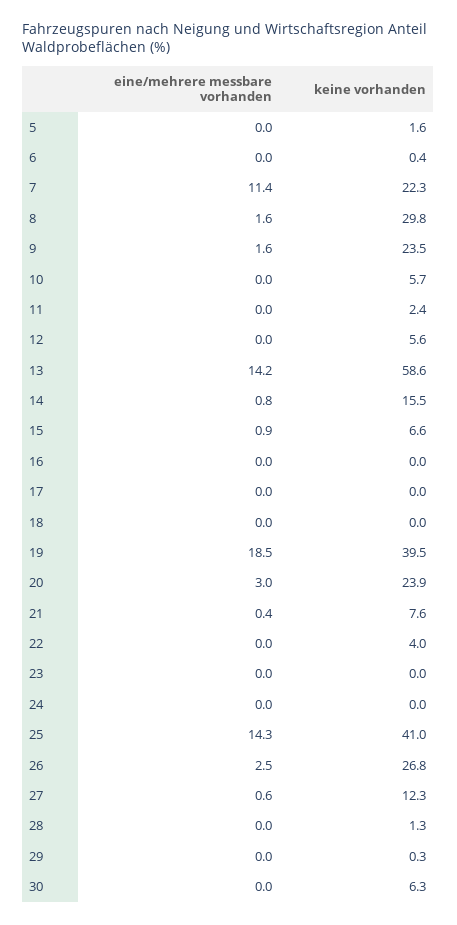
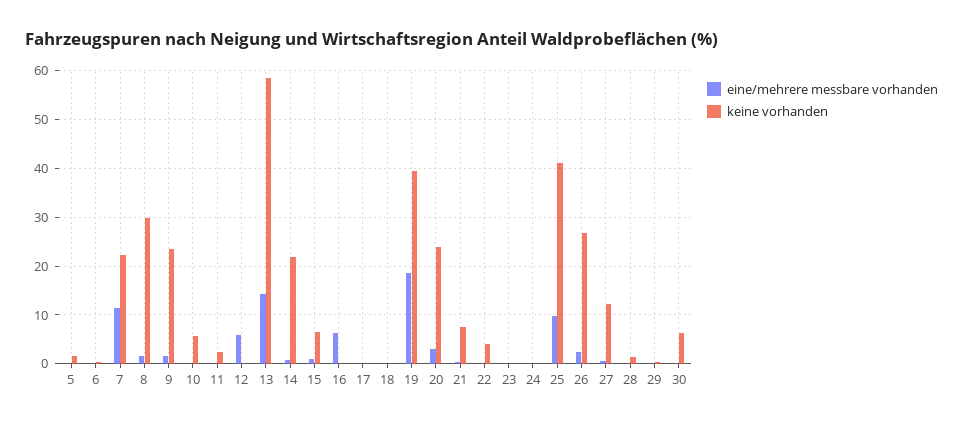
  {
    "eine/mehrere messbare vorhanden": {
      "5": 0,
      "6": 0,
      "7": 11.4,
      "8": 1.6,
      "9": 1.6,
      "10": 0,
      "11": 0,
-     "12": 0,
+     "12": 6,
      "13": 14.2,
      "14": 0.8,
      "15": 0.9,
-     "16": 0,
+     "16": 6,
      "17": 0,
      "18": 0,
      "19": 18.5,
      "20": 3,
      "21": 0.4,
      "22": 0,
      "23": 0,
      "24": 0,
-     "25": 14.3,
+     "25": 10,
      "26": 2.5,
      "27": 0.6,
      "28": 0,
      "29": 0,
      "30": 0
    },
    "keine vorhanden": {
      "5": 1.6,
      "6": 0.4,
      "7": 22.3,
      "8": 29.8,
      "9": 23.5,
      "10": 5.7,
      "11": 2.4,
-     "12": 5.6,
+     "12": 0,
      "13": 58.6,
-     "14": 15.5,
+     "14": 22,
      "15": 6.6,
      "16": 0,
      "17": 0,
      "18": 0,
      "19": 39.5,
      "20": 23.9,
      "21": 7.6,
      "22": 4,
      "23": 0,
      "24": 0,
      "25": 41,
      "26": 26.8,
      "27": 12.3,
      "28": 1.3,
      "29": 0.3,
      "30": 6.3
    }
  }

